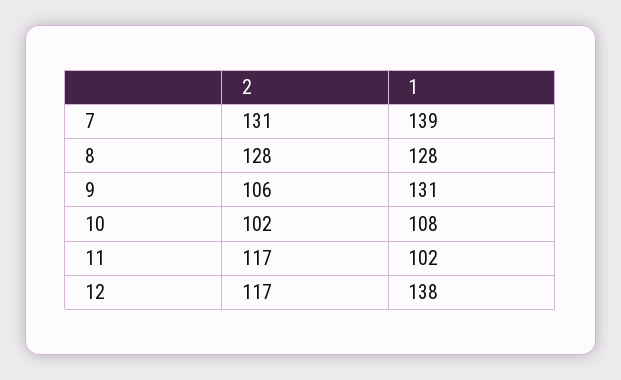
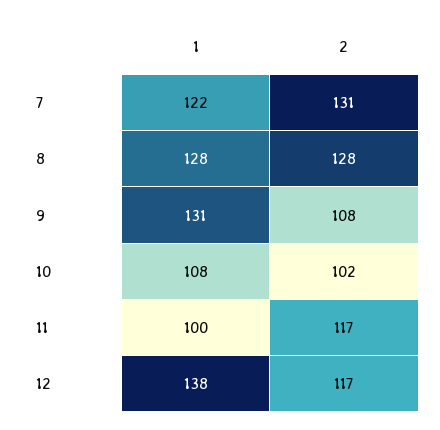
  {
    "2": {
      "7": 131,
      "8": 128,
-     "9": 106,
+     "9": 108,
      "10": 102,
      "11": 117,
      "12": 117
    },
    "1": {
-     "7": 139,
+     "7": 122,
      "8": 128,
      "9": 131,
      "10": 108,
-     "11": 102,
+     "11": 100,
      "12": 138
    }
  }

